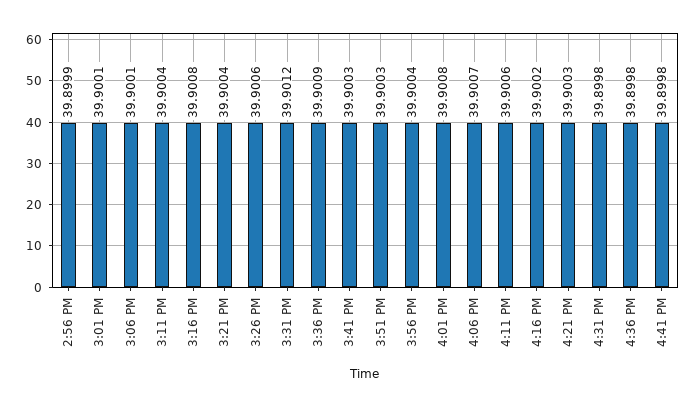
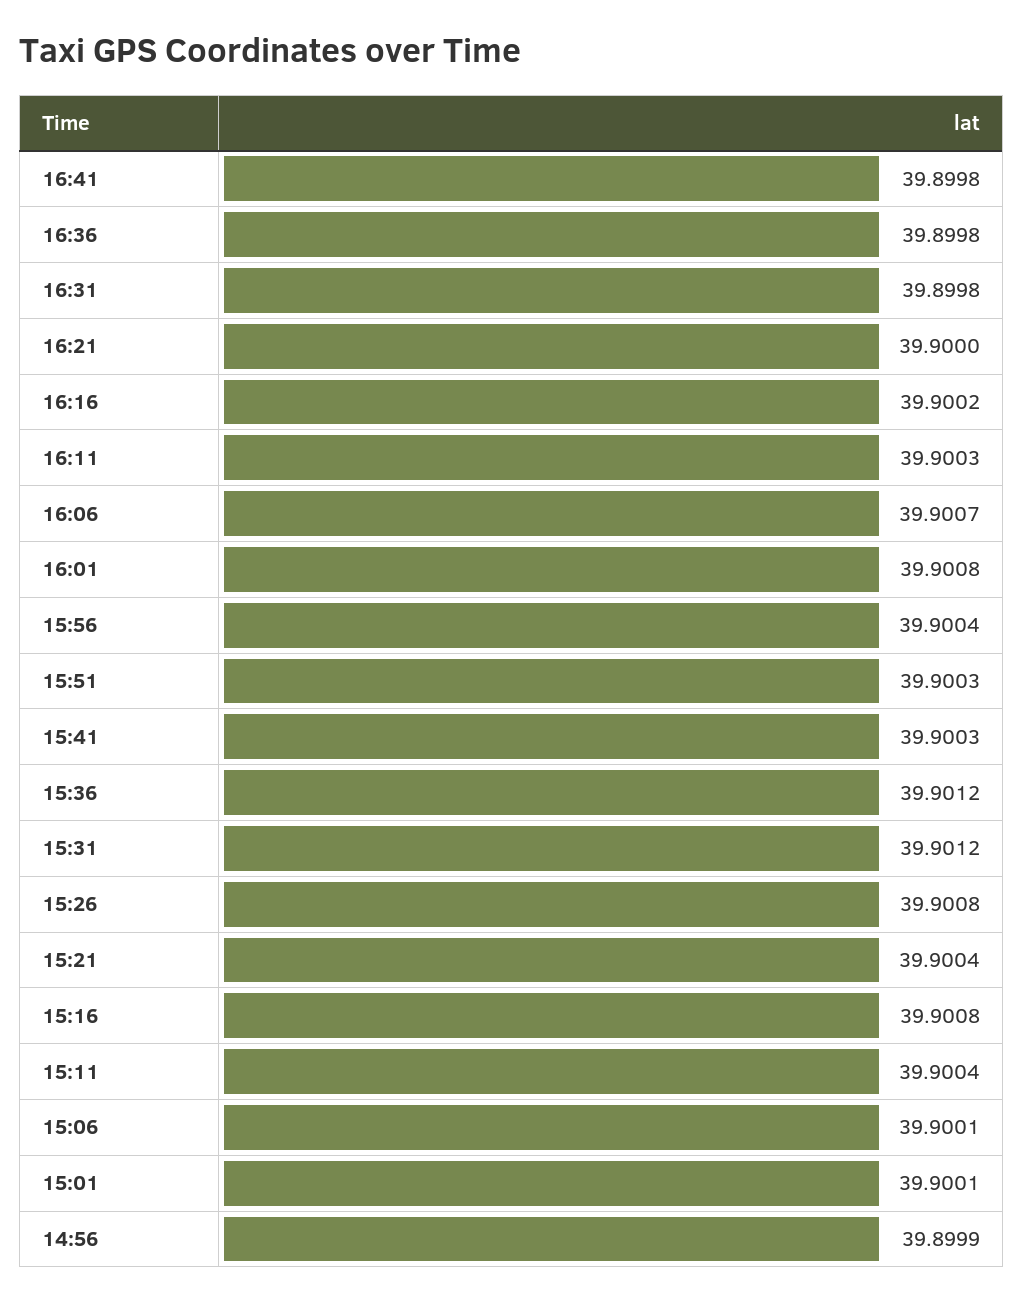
  {
    "2:56 PM": 39.8999,
    "3:01 PM": 39.9001,
    "3:06 PM": 39.9001,
    "3:11 PM": 39.9004,
    "3:16 PM": 39.9008,
    "3:21 PM": 39.9004,
-   "3:26 PM": 39.9006,
+   "3:26 PM": 39.9008,
    "3:31 PM": 39.9012,
-   "3:36 PM": 39.9009,
+   "3:36 PM": 39.9012,
    "3:41 PM": 39.9003,
    "3:51 PM": 39.9003,
    "3:56 PM": 39.9004,
    "4:01 PM": 39.9008,
    "4:06 PM": 39.9007,
-   "4:11 PM": 39.9006,
+   "4:11 PM": 39.9003,
    "4:16 PM": 39.9002,
-   "4:21 PM": 39.9003,
+   "4:21 PM": 39.9,
    "4:31 PM": 39.8998,
    "4:36 PM": 39.8998,
    "4:41 PM": 39.8998
  }

